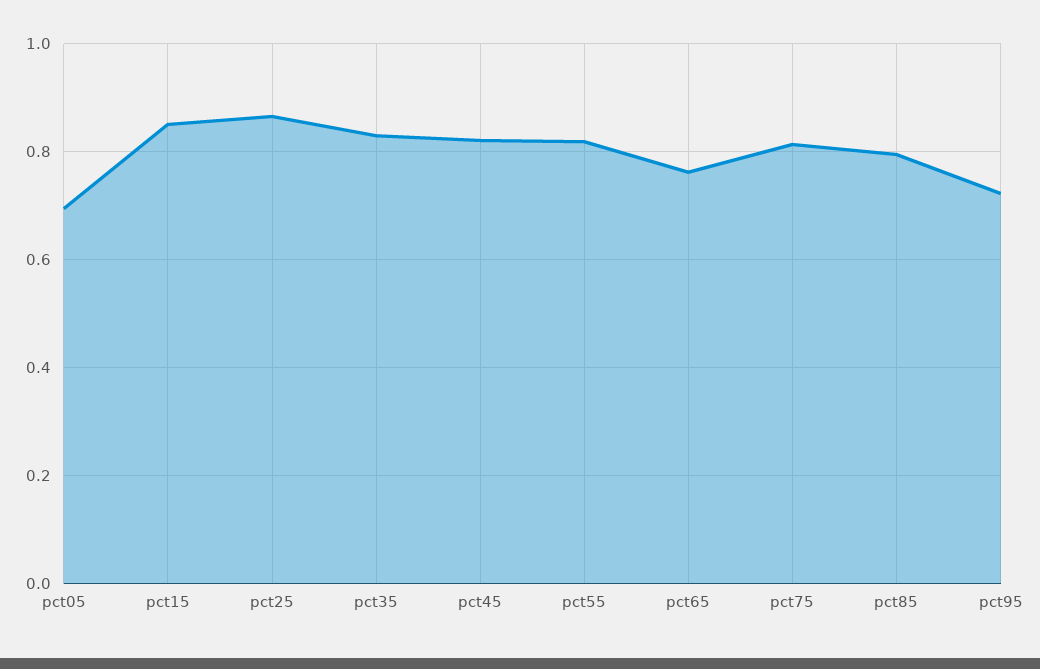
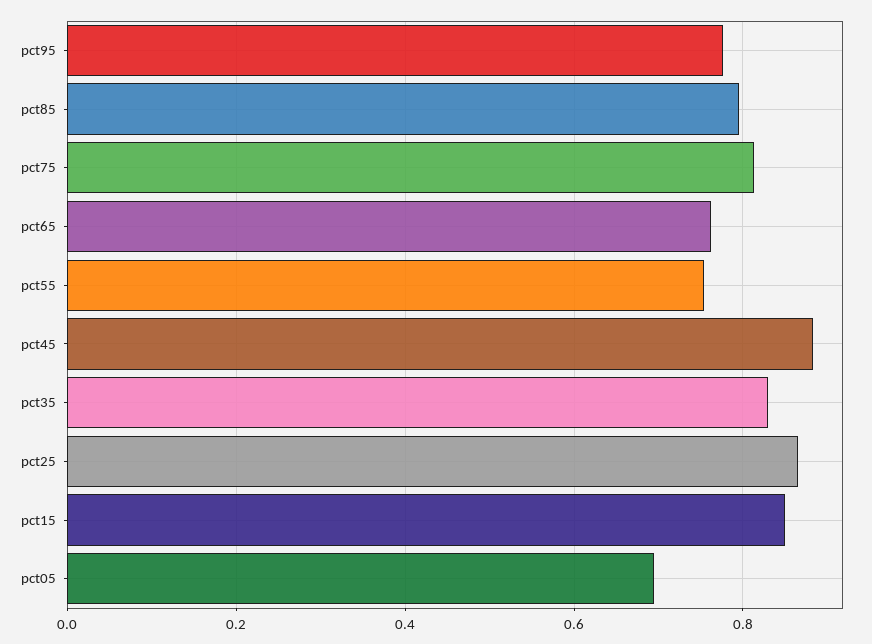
  {
    "pct05": 0.7,
    "pct15": 0.86,
    "pct25": 0.86,
    "pct35": 0.82,
-   "pct45": 0.82,
+   "pct45": 0.88,
-   "pct55": 0.82,
+   "pct55": 0.76,
    "pct65": 0.76,
    "pct75": 0.82,
    "pct85": 0.8,
-   "pct95": 0.72
+   "pct95": 0.78
  }

